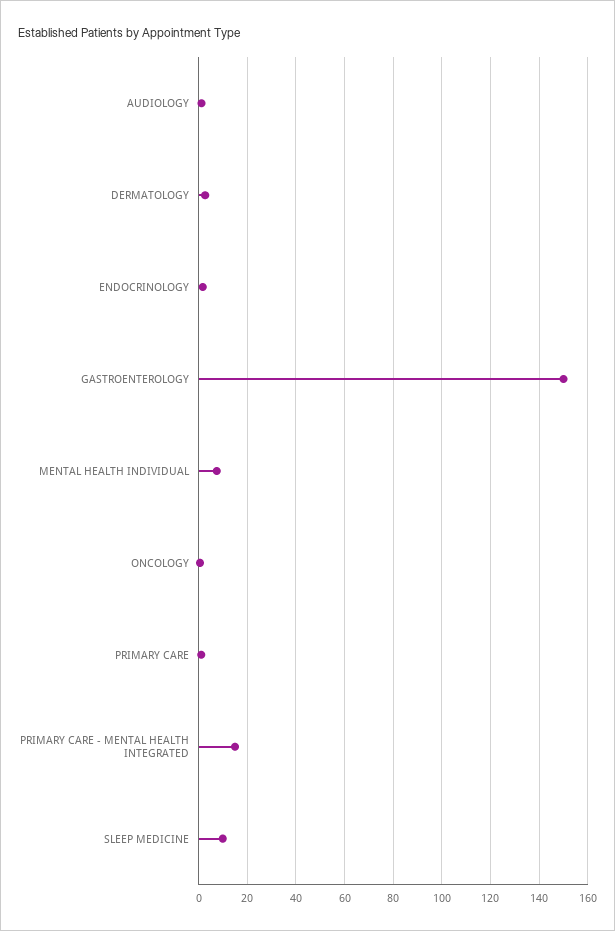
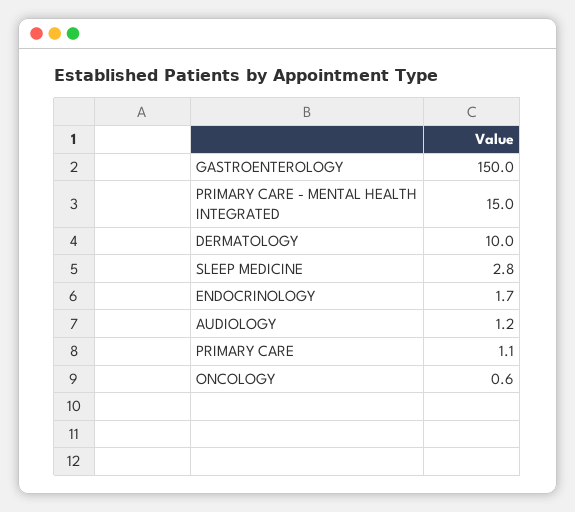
  {
    "AUDIOLOGY": 1.2,
-   "DERMATOLOGY": 2.5,
+   "DERMATOLOGY": 10,
    "ENDOCRINOLOGY": 1.7,
    "GASTROENTEROLOGY": 150,
-   "MENTAL HEALTH INDIVIDUAL": 7.5,
    "ONCOLOGY": 0.6,
    "PRIMARY CARE": 1.1,
    "PRIMARY CARE - MENTAL HEALTH INTEGRATED": 15,
-   "SLEEP MEDICINE": 10
+   "SLEEP MEDICINE": 2.8
  }

